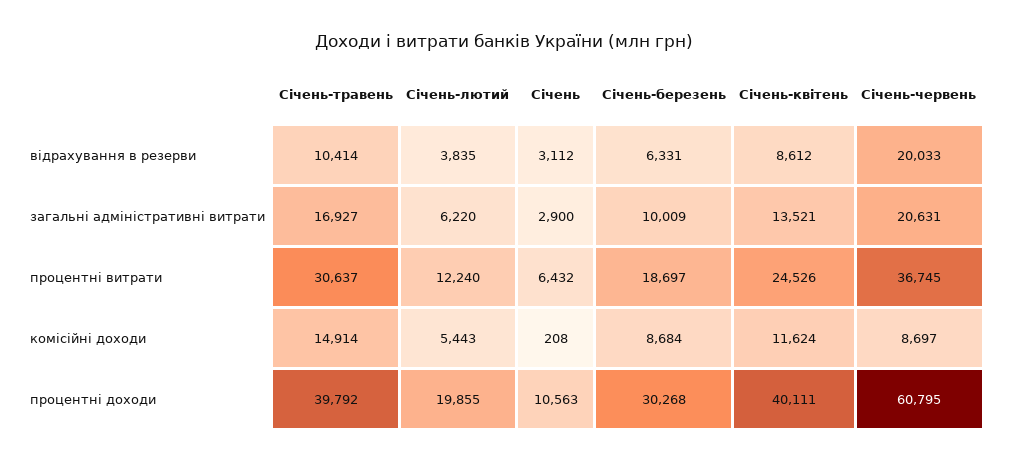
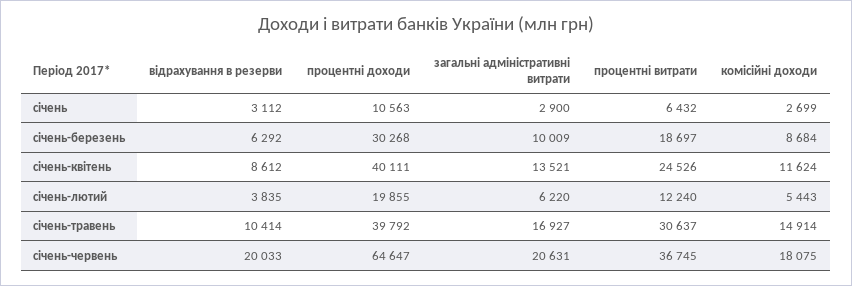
  {
    "Січень-травень": {
      "відрахування в резерви": 10414,
      "загальні адміністративні витрати": 16927,
      "процентні витрати": 30637,
      "комісійні доходи": 14914,
      "процентні доходи": 39792
    },
    "Січень-лютий": {
      "відрахування в резерви": 3835,
      "загальні адміністративні витрати": 6220,
      "процентні витрати": 12240,
      "комісійні доходи": 5443,
      "процентні доходи": 19855
    },
    "Січень": {
      "відрахування в резерви": 3112,
      "загальні адміністративні витрати": 2900,
      "процентні витрати": 6432,
-     "комісійні доходи": 208,
+     "комісійні доходи": 2699,
      "процентні доходи": 10563
    },
    "Січень-березень": {
-     "відрахування в резерви": 6331,
+     "відрахування в резерви": 6292,
      "загальні адміністративні витрати": 10009,
      "процентні витрати": 18697,
      "комісійні доходи": 8684,
      "процентні доходи": 30268
    },
    "Січень-квітень": {
      "відрахування в резерви": 8612,
      "загальні адміністративні витрати": 13521,
      "процентні витрати": 24526,
      "комісійні доходи": 11624,
      "процентні доходи": 40111
    },
    "Січень-червень": {
      "відрахування в резерви": 20033,
      "загальні адміністративні витрати": 20631,
      "процентні витрати": 36745,
-     "комісійні доходи": 8697,
+     "комісійні доходи": 18075,
-     "процентні доходи": 60795
+     "процентні доходи": 64647
    }
  }

